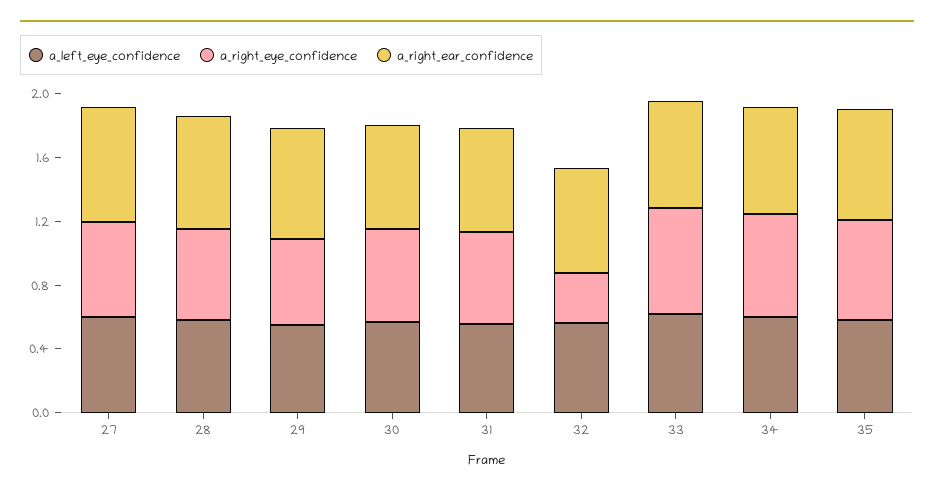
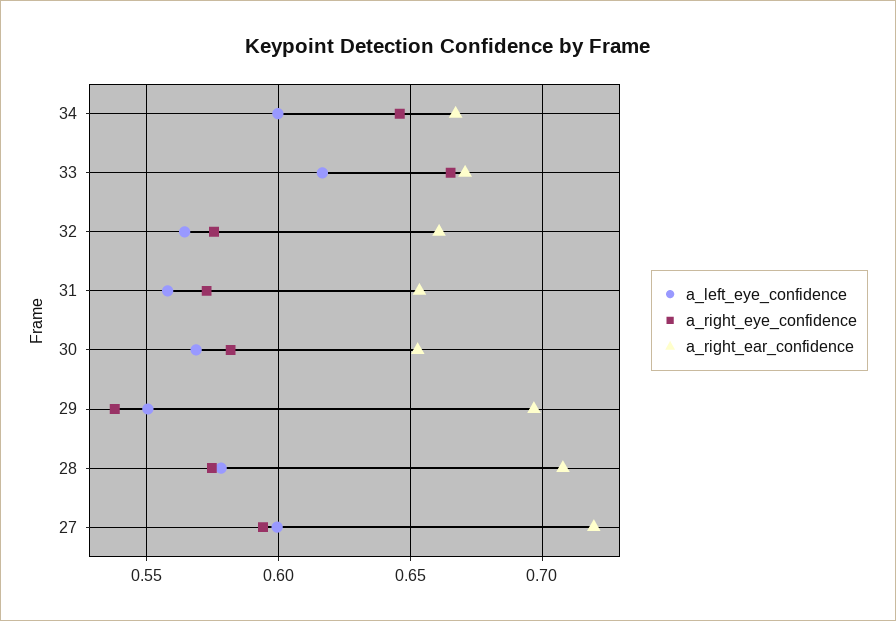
  {
    "a_left_eye_confidence": {
      "27": 0.6,
      "28": 0.58,
      "29": 0.55,
      "30": 0.57,
      "31": 0.56,
      "32": 0.565,
      "33": 0.615,
-     "34": 0.6,
+     "34": 0.6
-     "35": 0.6
    },
    "a_right_eye_confidence": {
      "27": 0.595,
      "28": 0.575,
      "29": 0.54,
      "30": 0.58,
      "31": 0.575,
-     "32": 0.3,
+     "32": 0.575,
      "33": 0.665,
-     "34": 0.645,
+     "34": 0.645
-     "35": 0.6
    },
    "a_right_ear_confidence": {
      "27": 0.72,
      "28": 0.71,
      "29": 0.695,
      "30": 0.655,
      "31": 0.655,
      "32": 0.66,
      "33": 0.67,
-     "34": 0.665,
+     "34": 0.665
-     "35": 0.7
    }
  }

